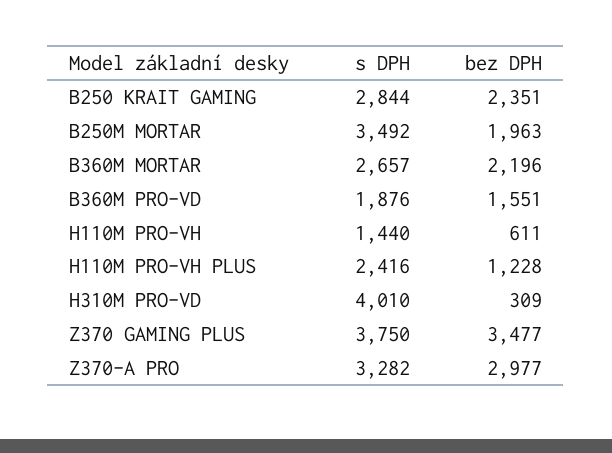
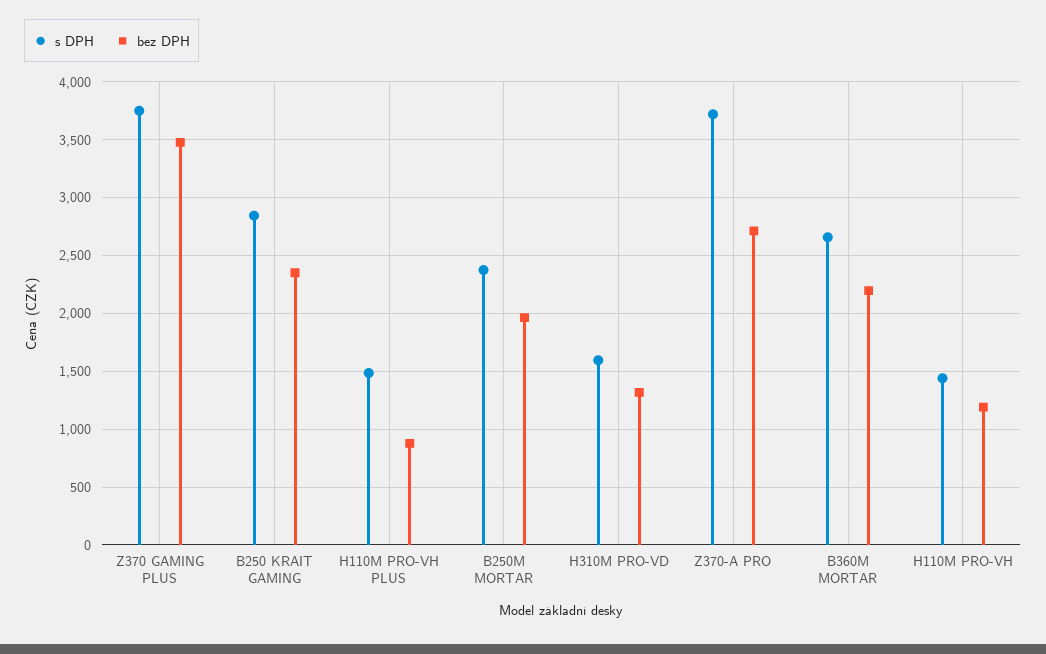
  {
    "s DPH": {
      "B250 KRAIT GAMING": 2844,
-     "B250M MORTAR": 3492,
+     "B250M MORTAR": 2400,
      "B360M MORTAR": 2657,
-     "B360M PRO-VD": 1876,
      "H110M PRO-VH": 1440,
-     "H110M PRO-VH PLUS": 2416,
+     "H110M PRO-VH PLUS": 1500,
-     "H310M PRO-VD": 4010,
+     "H310M PRO-VD": 1600,
      "Z370 GAMING PLUS": 3750,
-     "Z370-A PRO": 3282
+     "Z370-A PRO": 3700
    },
    "bez DPH": {
      "B250 KRAIT GAMING": 2351,
      "B250M MORTAR": 1963,
      "B360M MORTAR": 2196,
-     "B360M PRO-VD": 1551,
-     "H110M PRO-VH": 611,
+     "H110M PRO-VH": 1200,
-     "H110M PRO-VH PLUS": 1228,
+     "H110M PRO-VH PLUS": 900,
-     "H310M PRO-VD": 309,
+     "H310M PRO-VD": 1300,
      "Z370 GAMING PLUS": 3477,
-     "Z370-A PRO": 2977
+     "Z370-A PRO": 2700
    }
  }

